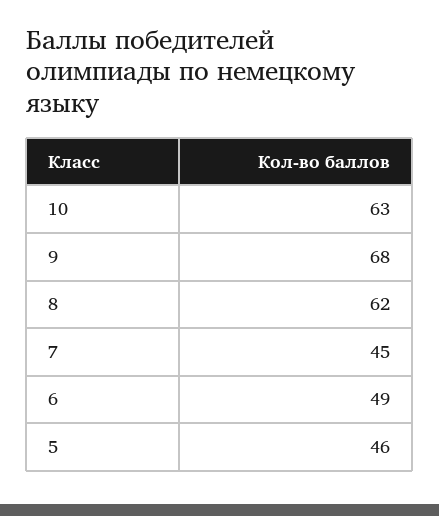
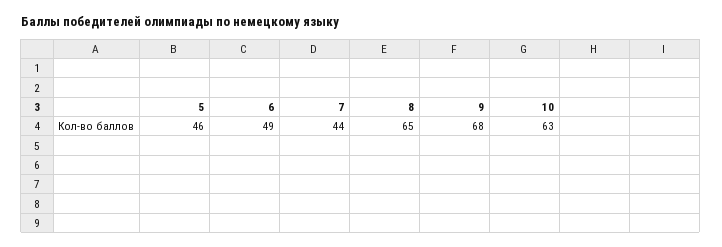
  {
    "10": 63,
    "9": 68,
-   "8": 62,
+   "8": 65,
-   "7": 45,
+   "7": 44,
    "6": 49,
    "5": 46
  }

